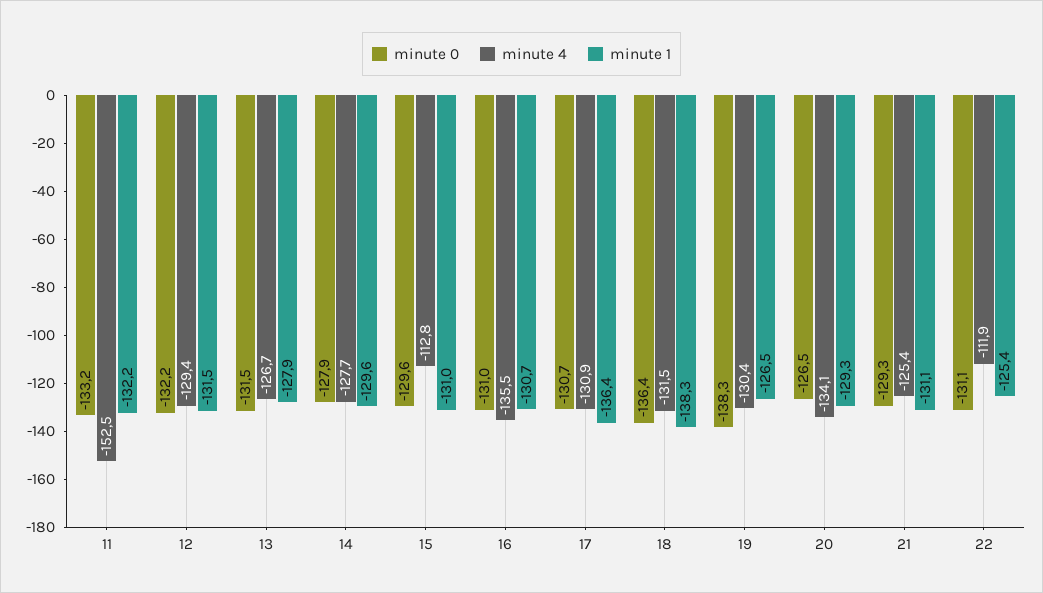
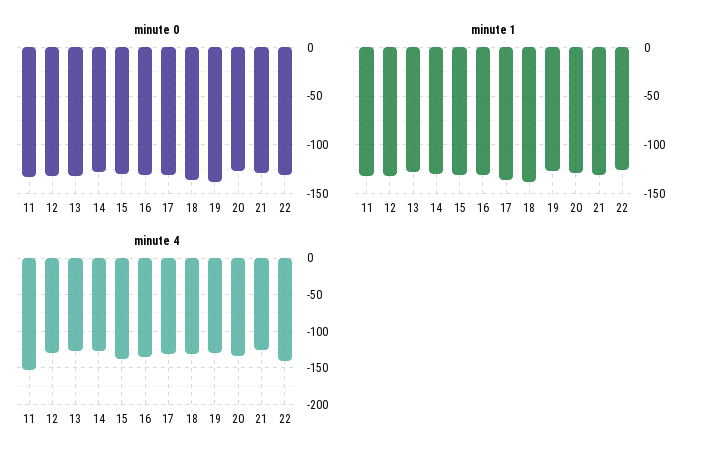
  {
    "minute 0": {
      "11": -133.2,
      "12": -132.2,
      "13": -131.5,
      "14": -127.9,
      "15": -129.6,
      "16": -131,
      "17": -130.7,
      "18": -136.4,
      "19": -138.3,
      "20": -126.5,
      "21": -129.3,
      "22": -131.1
    },
    "minute 4": {
      "11": -152.5,
      "12": -129.4,
      "13": -126.7,
      "14": -127.7,
-     "15": -112.8,
+     "15": -140,
      "16": -135.5,
      "17": -130.9,
      "18": -131.5,
      "19": -130.4,
      "20": -134.1,
      "21": -125.4,
-     "22": -111.9
+     "22": -140
    },
    "minute 1": {
      "11": -132.2,
      "12": -131.5,
      "13": -127.9,
      "14": -129.6,
      "15": -131,
      "16": -130.7,
      "17": -136.4,
      "18": -138.3,
      "19": -126.5,
      "20": -129.3,
      "21": -131.1,
      "22": -125.4
    }
  }

